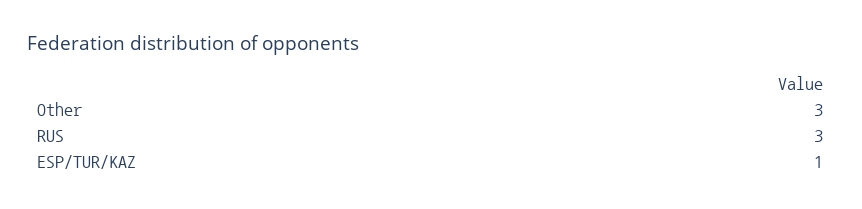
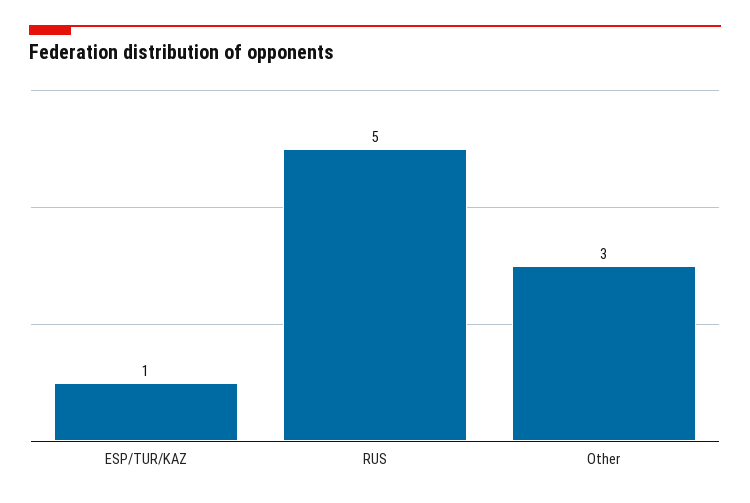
  {
    "Other": 3,
-   "RUS": 3,
+   "RUS": 5,
    "ESP/TUR/KAZ": 1
  }

